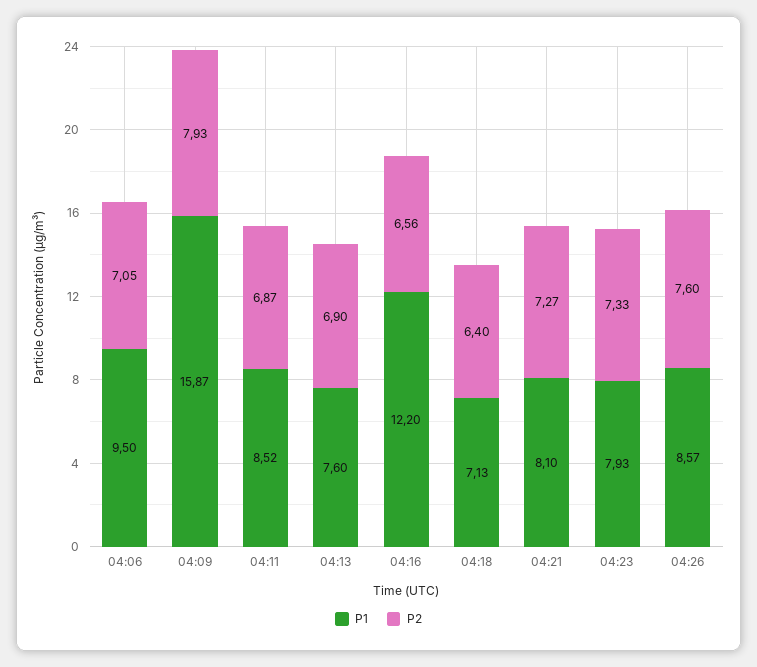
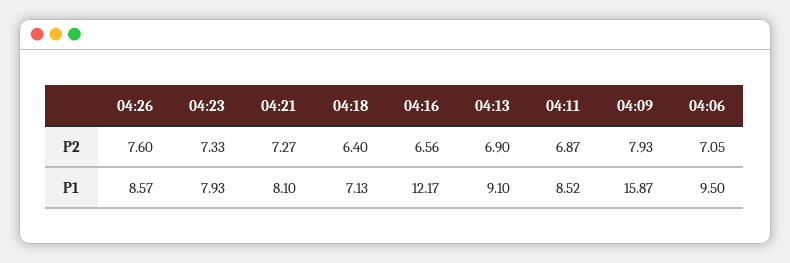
  {
    "P1": {
      "04:06": 9.5,
      "04:09": 15.87,
      "04:11": 8.52,
-     "04:13": 7.6,
+     "04:13": 9.1,
-     "04:16": 12.2,
+     "04:16": 12.17,
      "04:18": 7.13,
      "04:21": 8.1,
      "04:23": 7.93,
      "04:26": 8.57
    },
    "P2": {
      "04:06": 7.05,
      "04:09": 7.93,
      "04:11": 6.87,
      "04:13": 6.9,
      "04:16": 6.56,
      "04:18": 6.4,
      "04:21": 7.27,
      "04:23": 7.33,
      "04:26": 7.6
    }
  }

